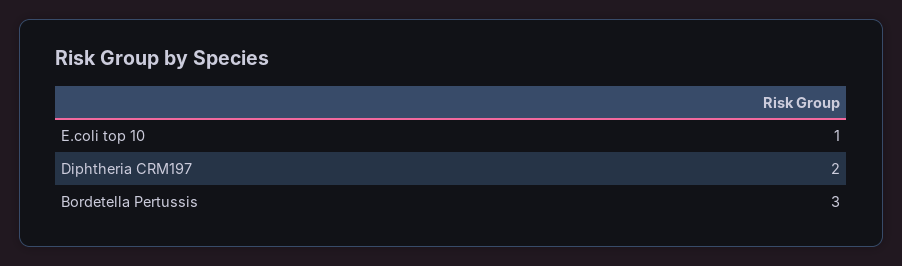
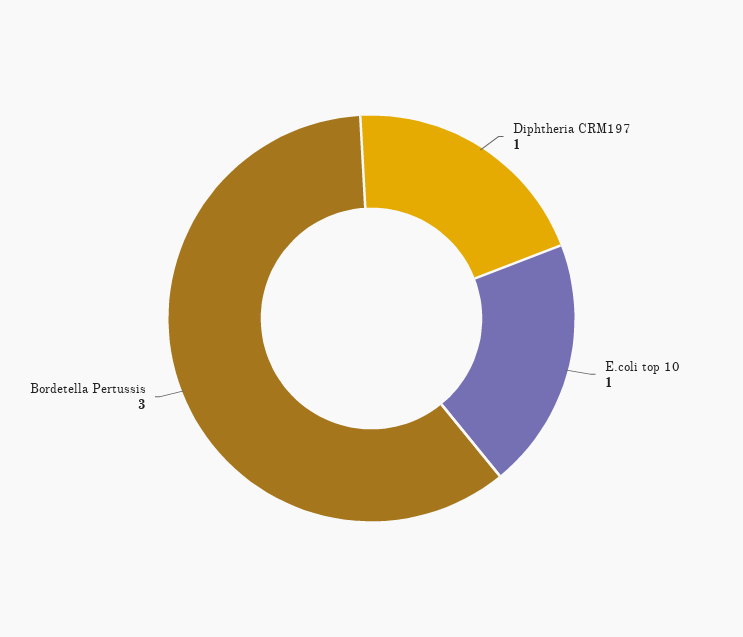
  {
    "E.coli top 10": 1,
-   "Diphtheria CRM197": 2,
+   "Diphtheria CRM197": 1,
    "Bordetella Pertussis": 3
  }

